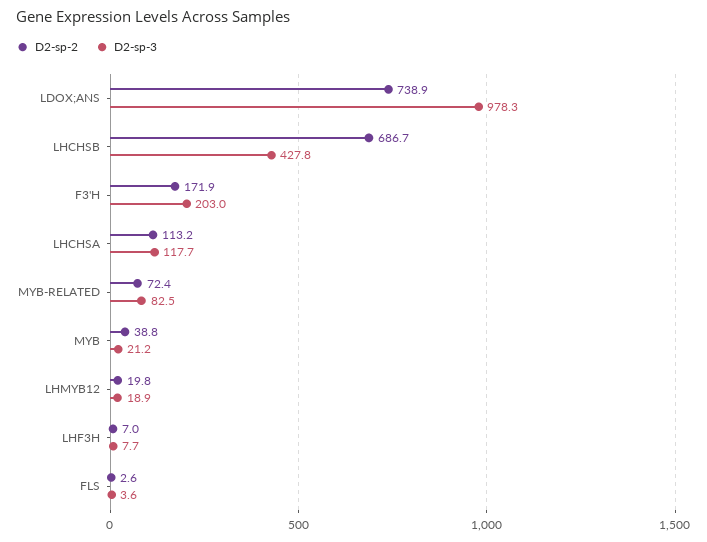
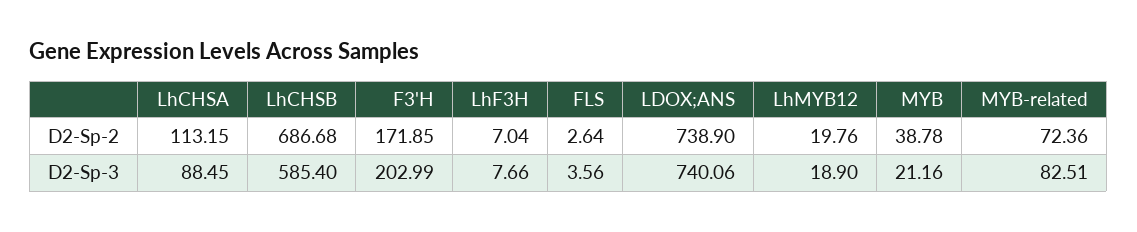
  {
    "D2-sp-2": {
      "LDOX;ANS": 738.9,
      "LHCHSB": 686.68,
      "F3'H": 171.85,
      "LHCHSA": 113.15,
      "MYB-RELATED": 72.36,
      "MYB": 38.78,
      "LHMYB12": 19.76,
      "LHF3H": 7.04,
      "FLS": 2.64
    },
    "D2-sp-3": {
-     "LDOX;ANS": 978.3,
+     "LDOX;ANS": 740.06,
-     "LHCHSB": 427.8,
+     "LHCHSB": 585.4,
      "F3'H": 202.99,
-     "LHCHSA": 117.7,
+     "LHCHSA": 88.45,
      "MYB-RELATED": 82.51,
      "MYB": 21.16,
      "LHMYB12": 18.9,
      "LHF3H": 7.66,
      "FLS": 3.56
    }
  }

